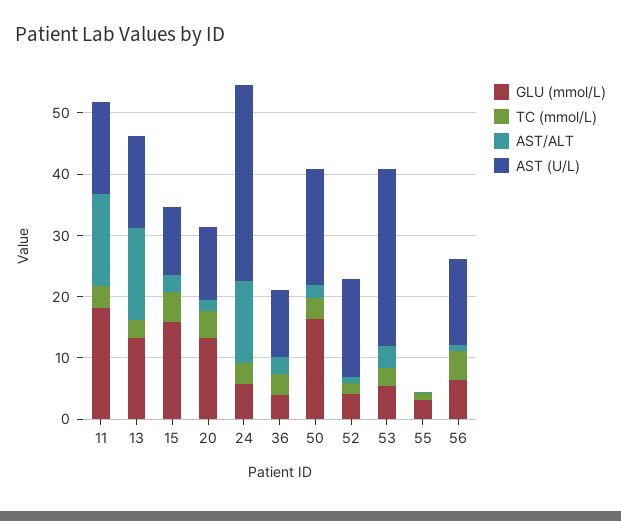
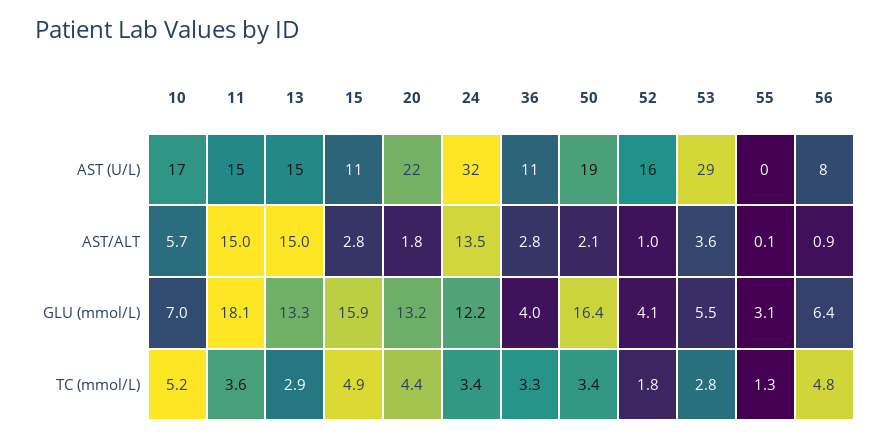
  {
    "GLU (mmol/L)": {
      "11": 18.1,
      "13": 13.3,
      "15": 15.9,
      "20": 13.2,
-     "24": 6,
+     "24": 12.2,
      "36": 4,
      "50": 16.4,
      "52": 4.1,
      "53": 5.5,
      "55": 3.1,
-     "56": 6.4
+     "56": 6.4,
+     "10": 7
    },
    "TC (mmol/L)": {
      "11": 3.6,
      "13": 2.9,
      "15": 4.9,
      "20": 4.4,
      "24": 3.4,
      "36": 3.3,
      "50": 3.4,
      "52": 1.8,
      "53": 2.8,
      "55": 1.3,
-     "56": 4.8
+     "56": 4.8,
+     "10": 5.2
    },
    "AST/ALT": {
      "11": 15,
      "13": 15,
      "15": 2.8,
      "20": 1.8,
      "24": 13.5,
      "36": 2.8,
      "50": 2.1,
      "52": 1,
      "53": 3.6,
      "55": 0.1,
-     "56": 0.9
+     "56": 0.9,
+     "10": 5.7
    },
    "AST (U/L)": {
      "11": 15,
      "13": 15,
      "15": 11,
-     "20": 12,
+     "20": 22,
      "24": 32,
      "36": 11,
      "50": 19,
      "52": 16,
      "53": 29,
      "55": 0,
-     "56": 14
+     "56": 8,
+     "10": 17
    }
  }

